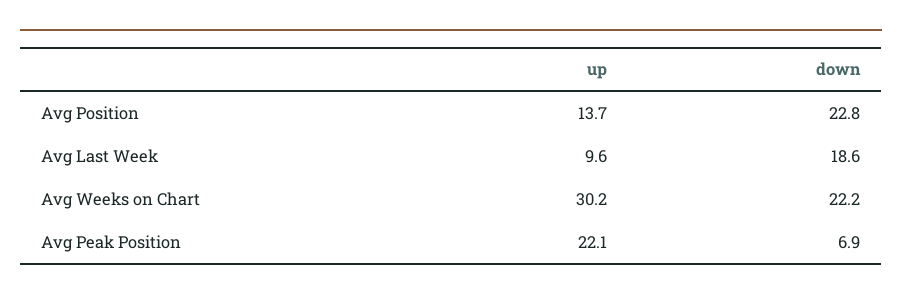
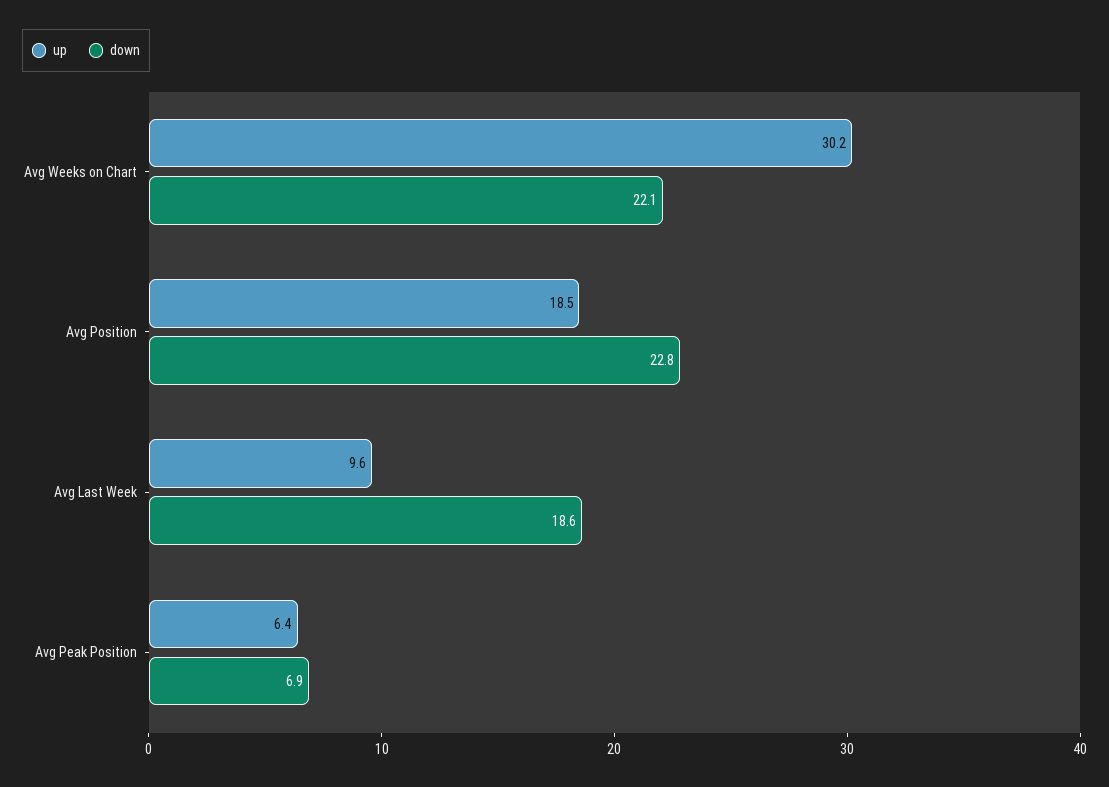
  {
    "up": {
-     "Avg Position": 13.7,
+     "Avg Position": 18.5,
      "Avg Last Week": 9.6,
      "Avg Weeks on Chart": 30.2,
-     "Avg Peak Position": 22.1
+     "Avg Peak Position": 6.4
    },
    "down": {
      "Avg Position": 22.8,
      "Avg Last Week": 18.6,
-     "Avg Weeks on Chart": 22.2,
+     "Avg Weeks on Chart": 22.1,
      "Avg Peak Position": 6.9
    }
  }

